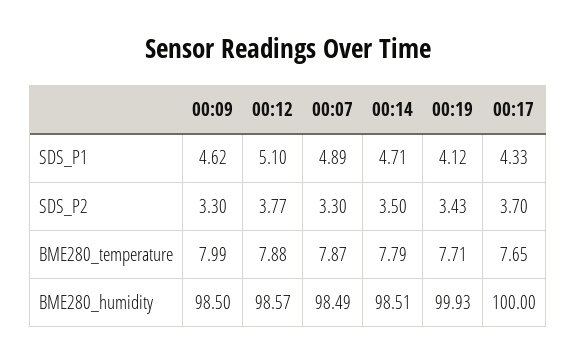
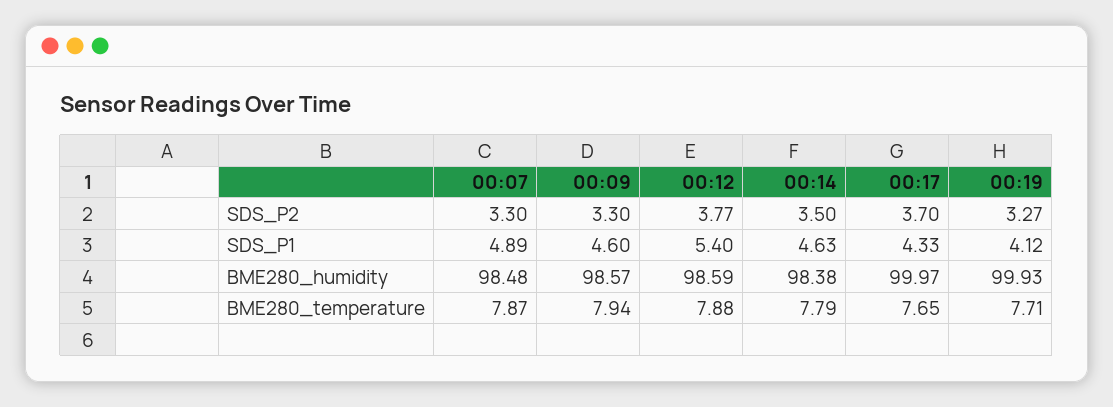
  {
    "00:09": {
-     "SDS_P1": 4.62,
+     "SDS_P1": 4.6,
      "SDS_P2": 3.3,
-     "BME280_temperature": 7.99,
+     "BME280_temperature": 7.94,
-     "BME280_humidity": 98.5
+     "BME280_humidity": 98.57
    },
    "00:12": {
-     "SDS_P1": 5.1,
+     "SDS_P1": 5.4,
      "SDS_P2": 3.77,
      "BME280_temperature": 7.88,
-     "BME280_humidity": 98.57
+     "BME280_humidity": 98.59
    },
    "00:07": {
      "SDS_P1": 4.89,
      "SDS_P2": 3.3,
      "BME280_temperature": 7.87,
-     "BME280_humidity": 98.49
+     "BME280_humidity": 98.48
    },
    "00:14": {
-     "SDS_P1": 4.71,
+     "SDS_P1": 4.63,
      "SDS_P2": 3.5,
      "BME280_temperature": 7.79,
-     "BME280_humidity": 98.51
+     "BME280_humidity": 98.38
    },
    "00:19": {
      "SDS_P1": 4.12,
-     "SDS_P2": 3.43,
+     "SDS_P2": 3.27,
      "BME280_temperature": 7.71,
      "BME280_humidity": 99.93
    },
    "00:17": {
      "SDS_P1": 4.33,
      "SDS_P2": 3.7,
      "BME280_temperature": 7.65,
-     "BME280_humidity": 100
+     "BME280_humidity": 99.97
    }
  }

